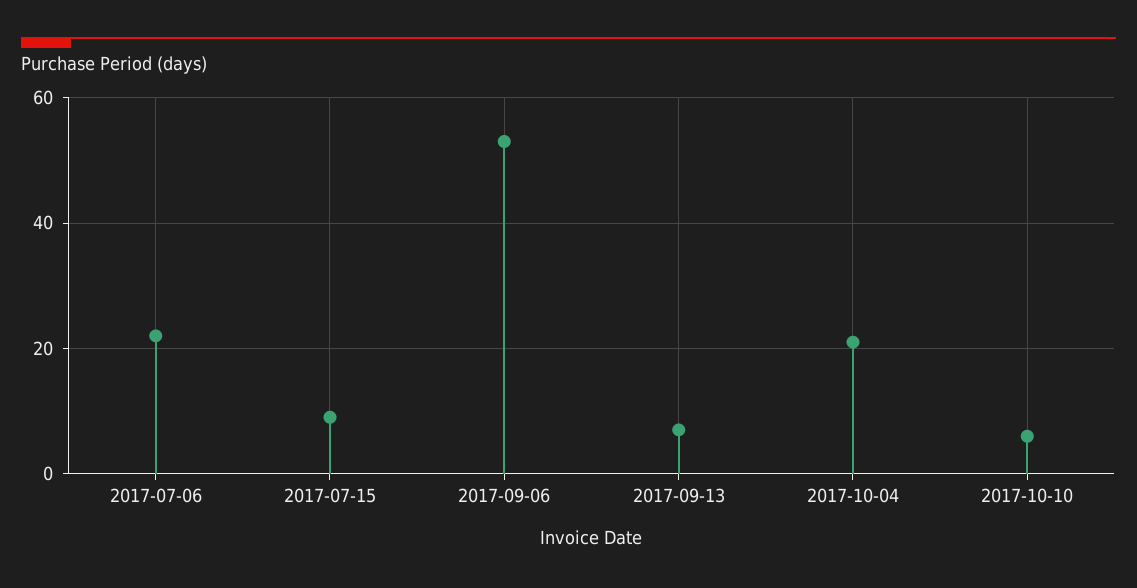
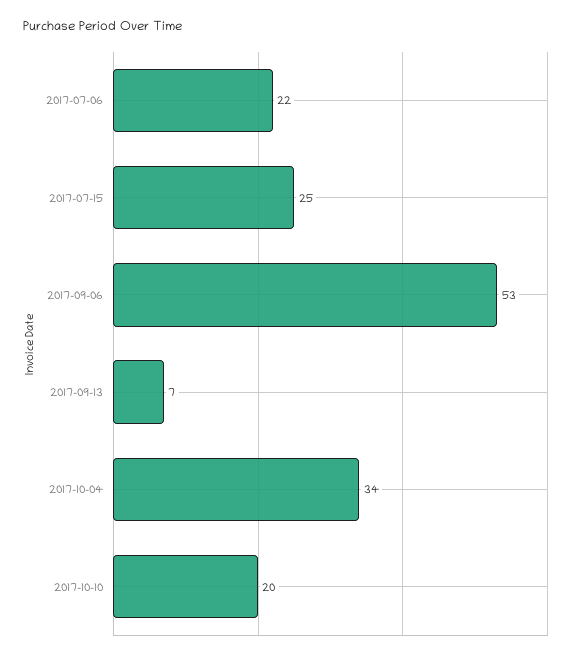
  {
    "2017-07-06": 22,
-   "2017-07-15": 10,
+   "2017-07-15": 25,
    "2017-09-06": 53,
    "2017-09-13": 7,
-   "2017-10-04": 20,
+   "2017-10-04": 34,
-   "2017-10-10": 5
+   "2017-10-10": 20
  }

